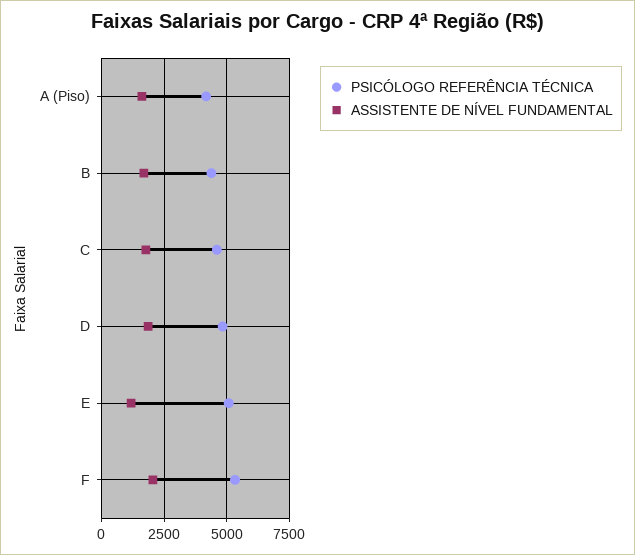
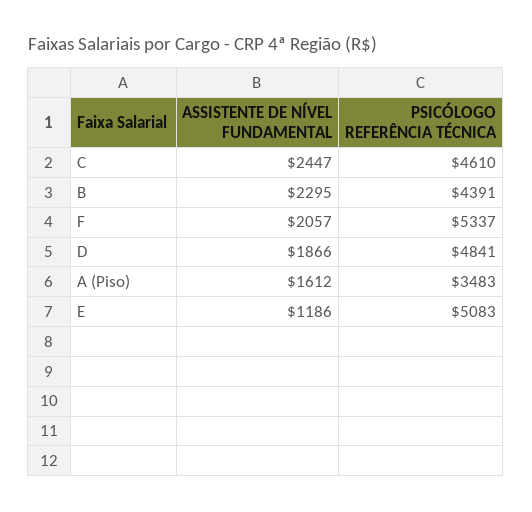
  {
    "PSICÓLOGO REFERÊNCIA TÉCNICA": {
-     "A (Piso)": 4250,
+     "A (Piso)": 3483,
      "B": 4391,
      "C": 4610,
      "D": 4841,
      "E": 5083,
      "F": 5337
    },
    "ASSISTENTE DE NÍVEL FUNDAMENTAL": {
      "A (Piso)": 1612,
-     "B": 1750,
+     "B": 2295,
-     "C": 1750,
+     "C": 2447,
      "D": 1866,
      "E": 1186,
      "F": 2057
    }
  }

